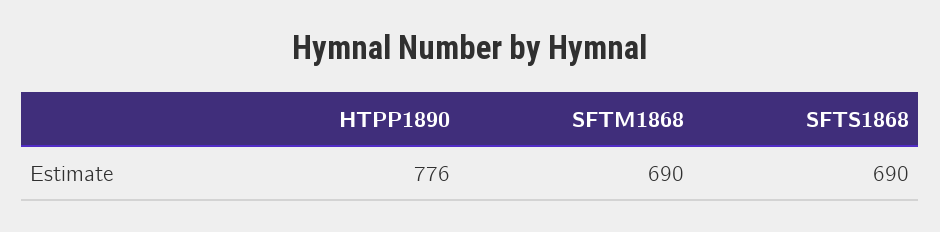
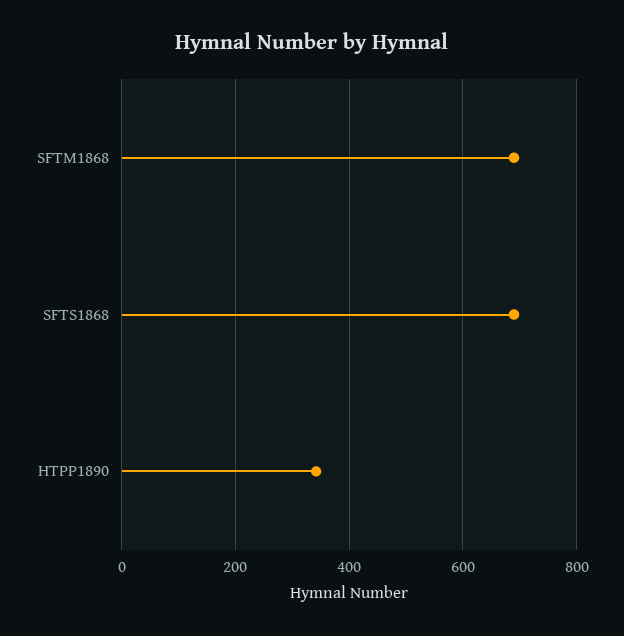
  {
-   "HTPP1890": 776,
+   "HTPP1890": 340,
    "SFTM1868": 690,
    "SFTS1868": 690
  }

